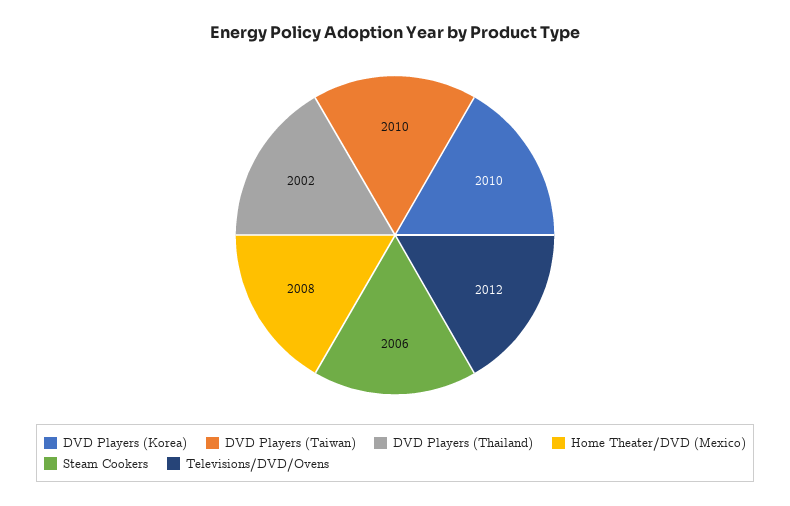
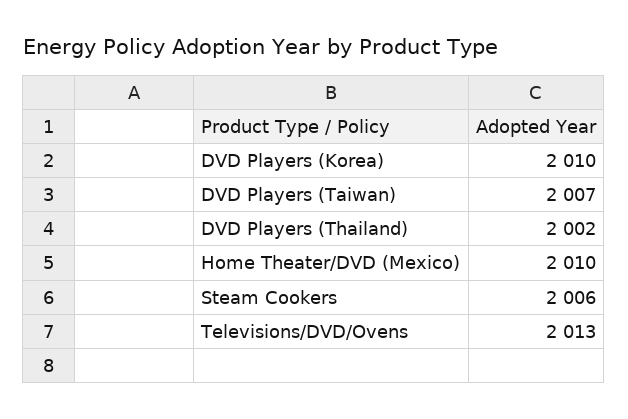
  {
    "DVD Players (Korea)": 2010,
-   "DVD Players (Taiwan)": 2010,
+   "DVD Players (Taiwan)": 2007,
    "DVD Players (Thailand)": 2002,
-   "Home Theater/DVD (Mexico)": 2008,
+   "Home Theater/DVD (Mexico)": 2010,
    "Steam Cookers": 2006,
-   "Televisions/DVD/Ovens": 2012
+   "Televisions/DVD/Ovens": 2013
  }

